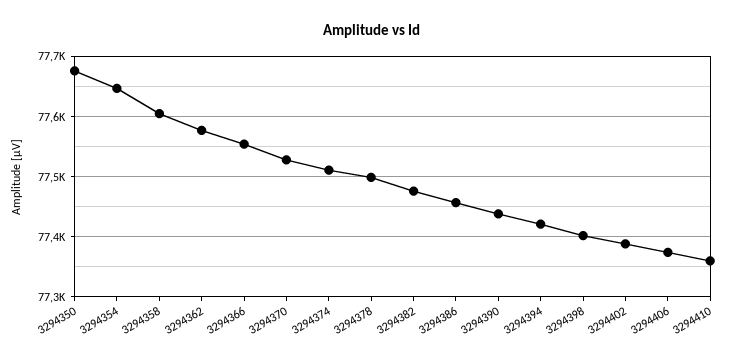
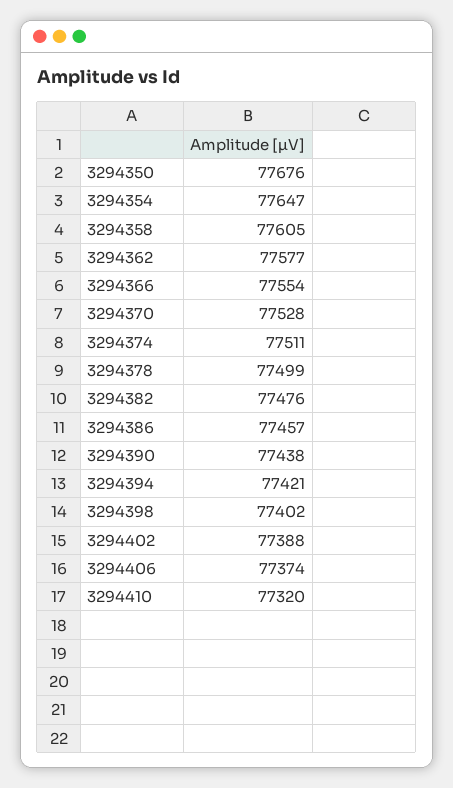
  {
    "3294350": 77676,
    "3294354": 77647,
    "3294358": 77605,
    "3294362": 77577,
    "3294366": 77554,
    "3294370": 77528,
    "3294374": 77511,
    "3294378": 77499,
    "3294382": 77476,
    "3294386": 77457,
    "3294390": 77438,
    "3294394": 77421,
    "3294398": 77402,
    "3294402": 77388,
    "3294406": 77374,
-   "3294410": 77360
+   "3294410": 77320
  }

